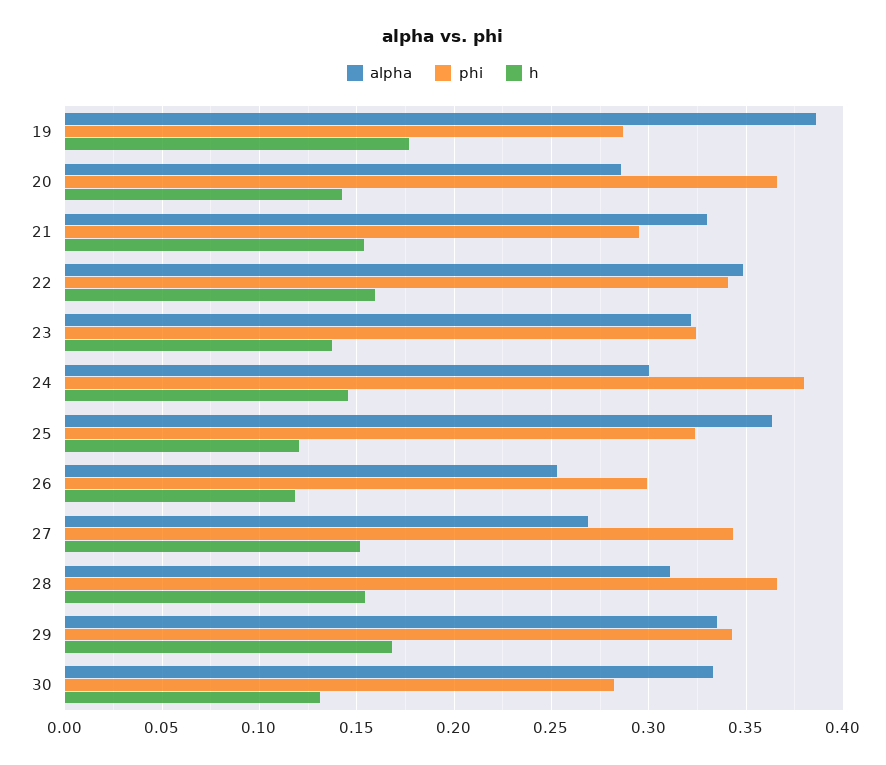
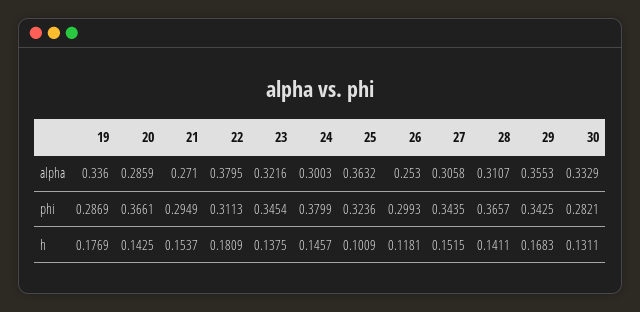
  {
    "alpha": {
-     "19": 0.385,
+     "19": 0.336,
      "20": 0.2859,
-     "21": 0.33,
+     "21": 0.271,
-     "22": 0.35,
+     "22": 0.3795,
      "23": 0.3216,
      "24": 0.3003,
      "25": 0.3632,
      "26": 0.253,
-     "27": 0.27,
+     "27": 0.3058,
      "28": 0.3107,
-     "29": 0.335,
+     "29": 0.3553,
      "30": 0.3329
    },
    "phi": {
      "19": 0.2869,
      "20": 0.3661,
      "21": 0.2949,
-     "22": 0.34,
+     "22": 0.3113,
-     "23": 0.325,
+     "23": 0.3454,
      "24": 0.3799,
      "25": 0.3236,
      "26": 0.2993,
      "27": 0.3435,
      "28": 0.3657,
      "29": 0.3425,
      "30": 0.2821
    },
    "h": {
      "19": 0.1769,
      "20": 0.1425,
      "21": 0.1537,
-     "22": 0.16,
+     "22": 0.1809,
      "23": 0.1375,
      "24": 0.1457,
-     "25": 0.12,
+     "25": 0.1009,
      "26": 0.1181,
      "27": 0.1515,
-     "28": 0.155,
+     "28": 0.1411,
      "29": 0.1683,
      "30": 0.1311
    }
  }

